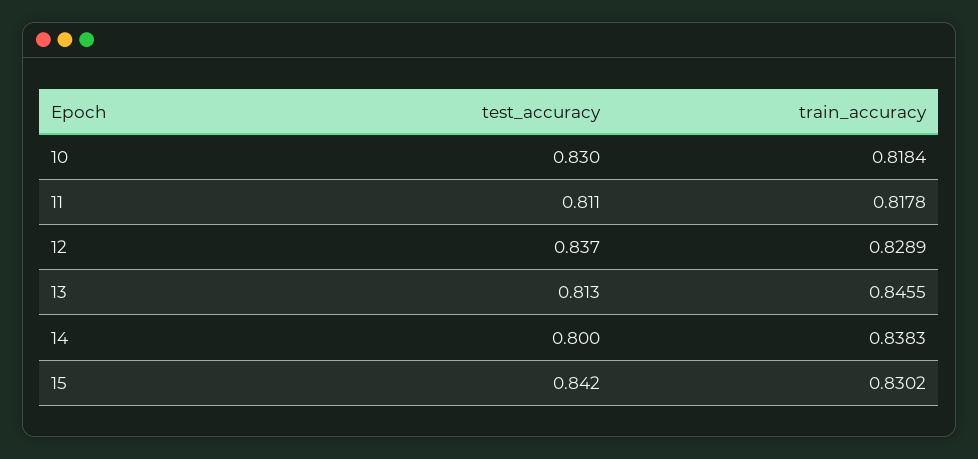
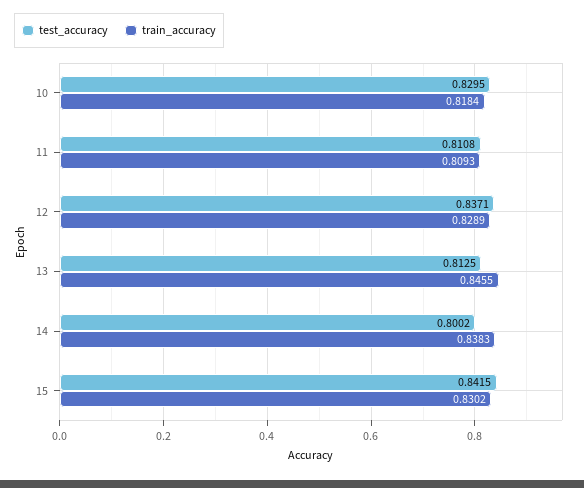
  {
    "test_accuracy": {
      "10": 0.8295,
      "11": 0.8108,
      "12": 0.8371,
      "13": 0.8125,
      "14": 0.8002,
      "15": 0.8415
    },
    "train_accuracy": {
      "10": 0.8184,
-     "11": 0.8178,
+     "11": 0.8093,
      "12": 0.8289,
      "13": 0.8455,
      "14": 0.8383,
      "15": 0.8302
    }
  }

